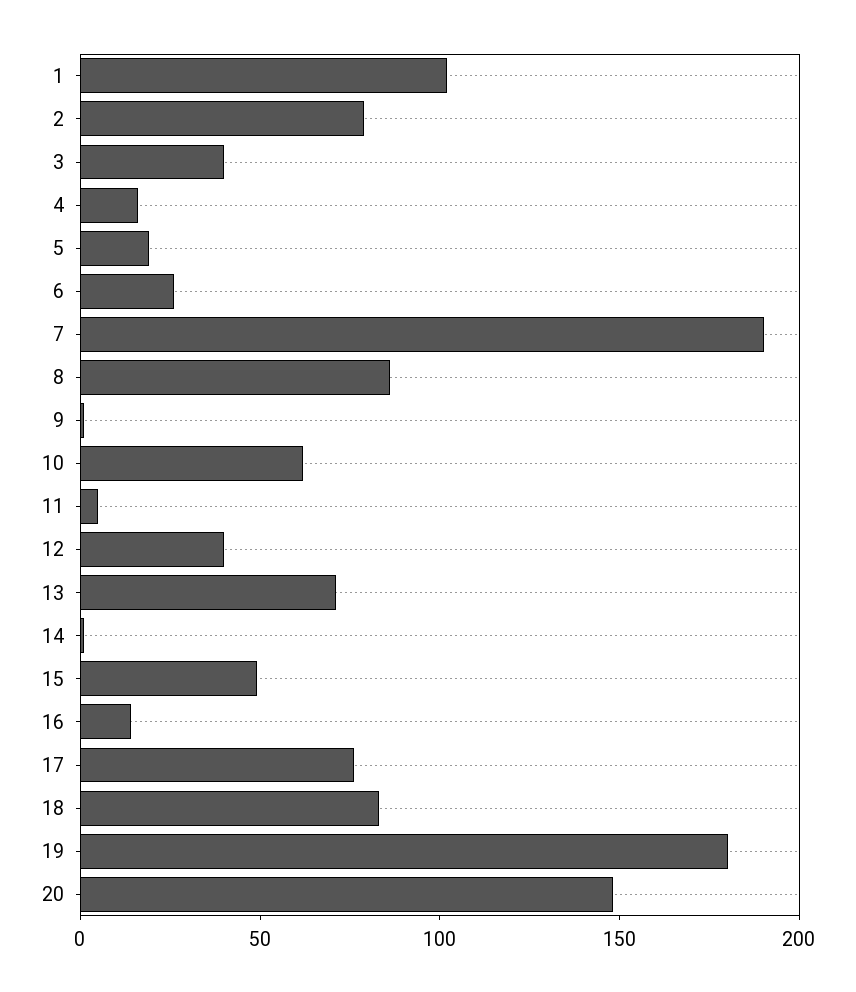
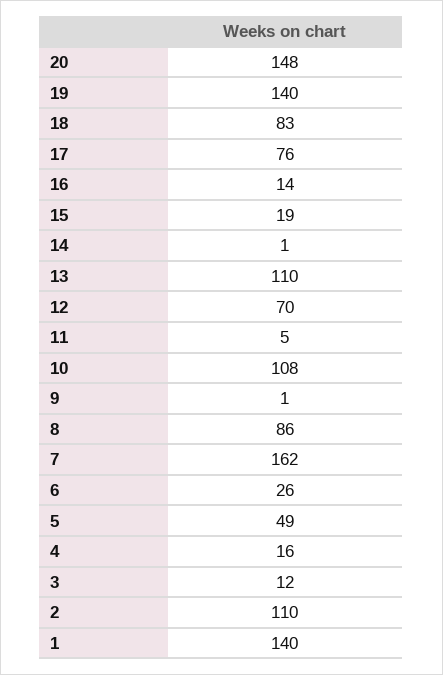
  {
-   "1": 100,
+   "1": 140,
-   "2": 80,
+   "2": 110,
-   "3": 40,
+   "3": 12,
    "4": 16,
-   "5": 20,
+   "5": 49,
    "6": 26,
-   "7": 190,
+   "7": 162,
    "8": 86,
    "9": 1,
-   "10": 60,
+   "10": 108,
    "11": 5,
-   "12": 40,
+   "12": 70,
-   "13": 70,
+   "13": 110,
    "14": 1,
-   "15": 50,
+   "15": 19,
    "16": 14,
    "17": 76,
    "18": 83,
-   "19": 180,
+   "19": 140,
    "20": 148
  }

